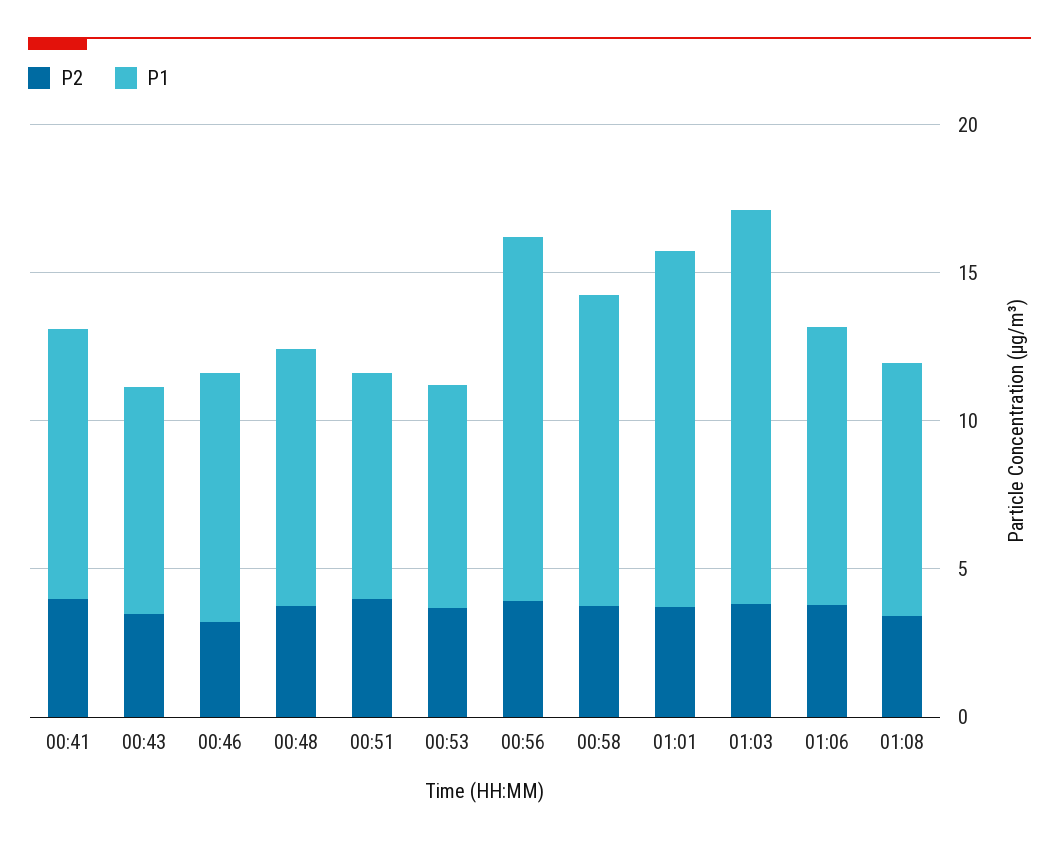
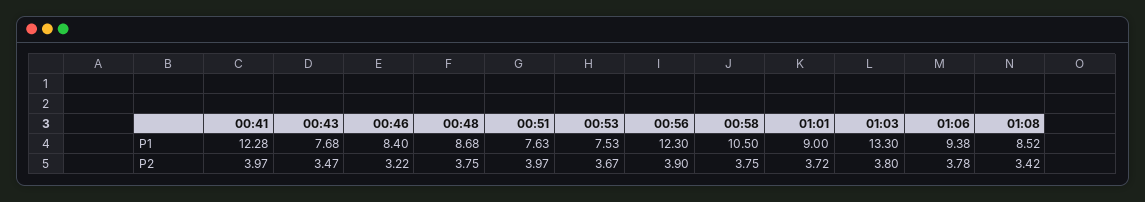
  {
    "P2": {
      "00:41": 3.97,
      "00:43": 3.47,
      "00:46": 3.22,
      "00:48": 3.75,
      "00:51": 3.97,
      "00:53": 3.67,
      "00:56": 3.9,
      "00:58": 3.75,
      "01:01": 3.72,
      "01:03": 3.8,
      "01:06": 3.78,
      "01:08": 3.42
    },
    "P1": {
-     "00:41": 9,
+     "00:41": 12.28,
      "00:43": 7.68,
      "00:46": 8.4,
      "00:48": 8.68,
      "00:51": 7.63,
      "00:53": 7.53,
      "00:56": 12.3,
      "00:58": 10.5,
-     "01:01": 12,
+     "01:01": 9,
      "01:03": 13.3,
      "01:06": 9.38,
      "01:08": 8.52
    }
  }

